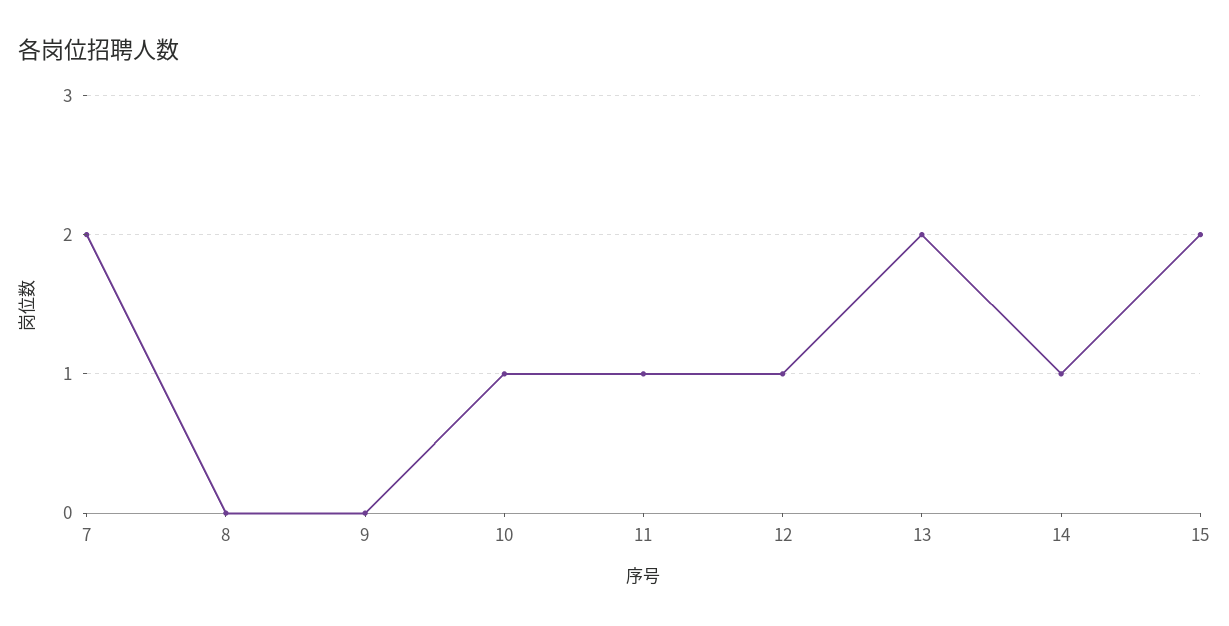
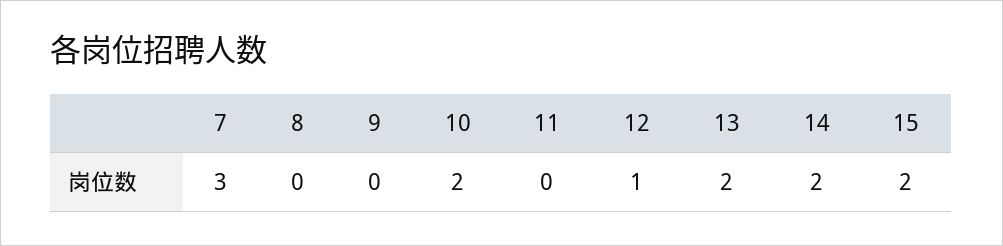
  {
-   "7": 2,
+   "7": 3,
    "8": 0,
    "9": 0,
-   "10": 1,
+   "10": 2,
-   "11": 1,
+   "11": 0,
    "12": 1,
    "13": 2,
-   "14": 1,
+   "14": 2,
    "15": 2
  }

